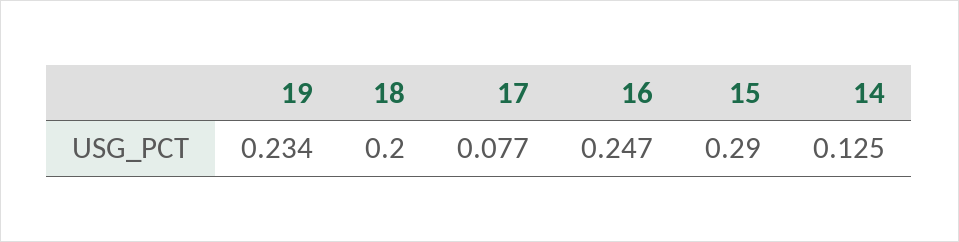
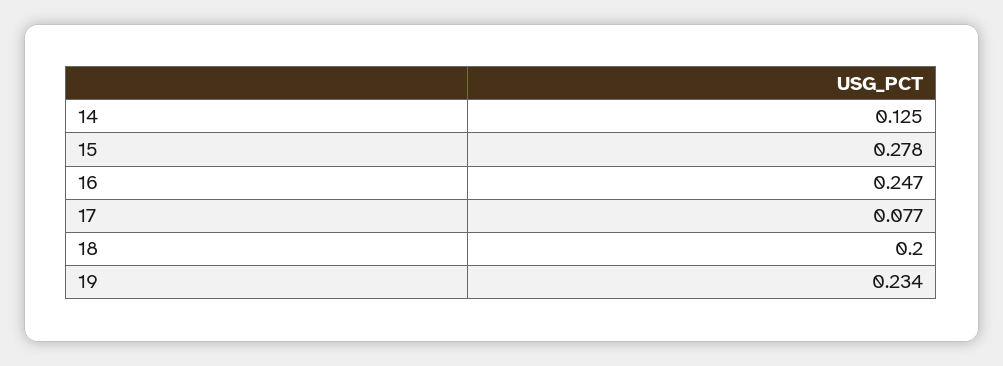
  {
    "19": 0.234,
    "18": 0.2,
    "17": 0.077,
    "16": 0.247,
-   "15": 0.29,
+   "15": 0.278,
    "14": 0.125
  }

